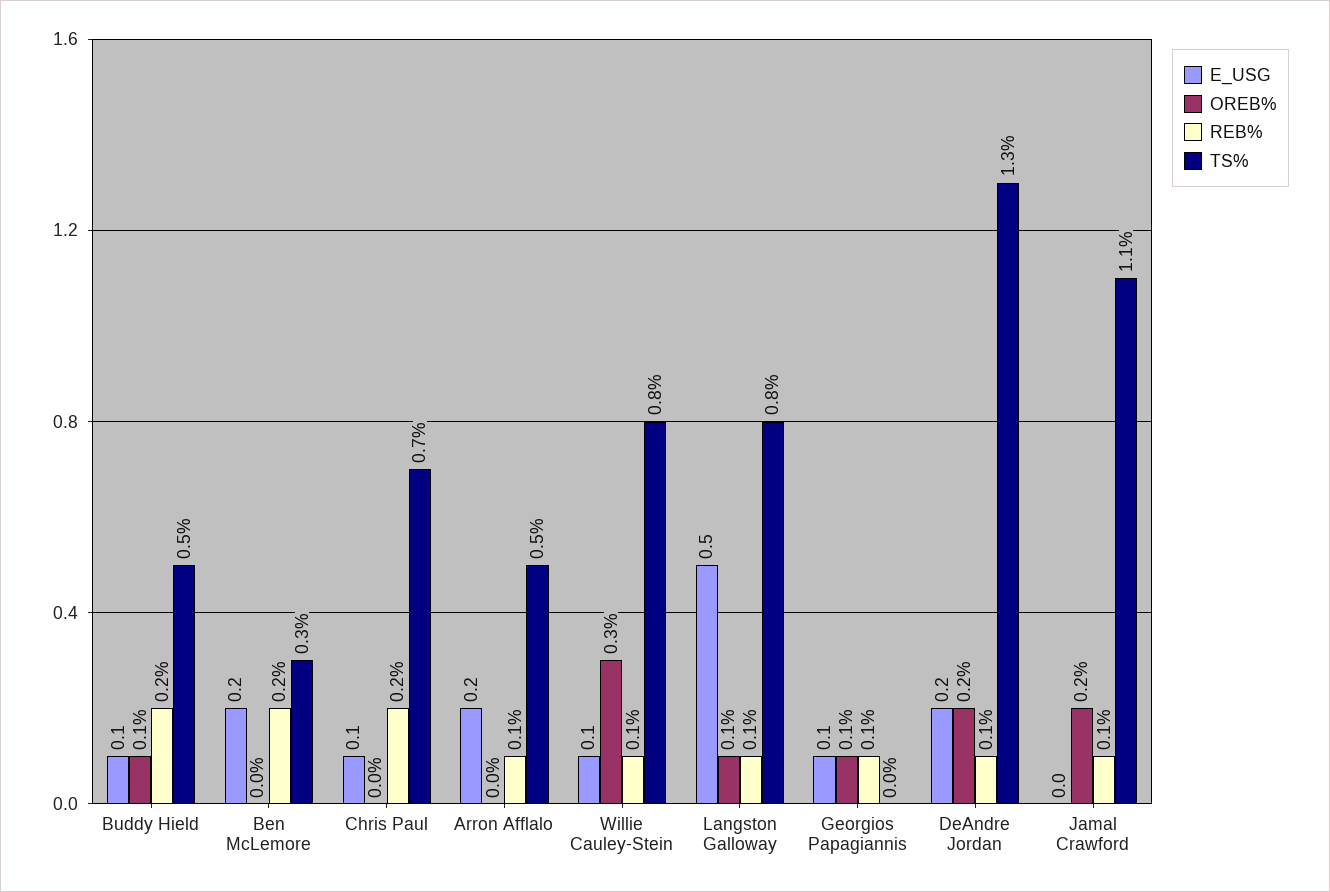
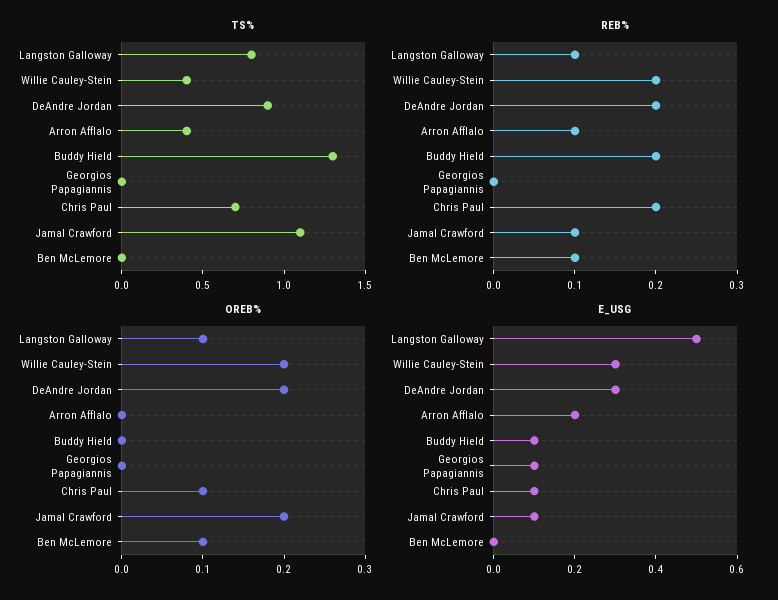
  {
    "E_USG": {
      "Buddy Hield": 0.1,
-     "Ben McLemore": 0.2,
+     "Ben McLemore": 0,
      "Chris Paul": 0.1,
      "Arron Afflalo": 0.2,
-     "Willie Cauley-Stein": 0.1,
+     "Willie Cauley-Stein": 0.3,
      "Langston Galloway": 0.5,
      "Georgios Papagiannis": 0.1,
-     "DeAndre Jordan": 0.2,
+     "DeAndre Jordan": 0.3,
-     "Jamal Crawford": 0
+     "Jamal Crawford": 0.1
    },
    "OREB%": {
-     "Buddy Hield": 0.1,
+     "Buddy Hield": 0,
-     "Ben McLemore": 0,
+     "Ben McLemore": 0.1,
-     "Chris Paul": 0,
+     "Chris Paul": 0.1,
      "Arron Afflalo": 0,
-     "Willie Cauley-Stein": 0.3,
+     "Willie Cauley-Stein": 0.2,
      "Langston Galloway": 0.1,
-     "Georgios Papagiannis": 0.1,
+     "Georgios Papagiannis": 0,
      "DeAndre Jordan": 0.2,
      "Jamal Crawford": 0.2
    },
    "REB%": {
      "Buddy Hield": 0.2,
-     "Ben McLemore": 0.2,
+     "Ben McLemore": 0.1,
      "Chris Paul": 0.2,
      "Arron Afflalo": 0.1,
-     "Willie Cauley-Stein": 0.1,
+     "Willie Cauley-Stein": 0.2,
      "Langston Galloway": 0.1,
-     "Georgios Papagiannis": 0.1,
+     "Georgios Papagiannis": 0,
-     "DeAndre Jordan": 0.1,
+     "DeAndre Jordan": 0.2,
      "Jamal Crawford": 0.1
    },
    "TS%": {
-     "Buddy Hield": 0.5,
+     "Buddy Hield": 1.3,
-     "Ben McLemore": 0.3,
+     "Ben McLemore": 0,
      "Chris Paul": 0.7,
-     "Arron Afflalo": 0.5,
+     "Arron Afflalo": 0.4,
-     "Willie Cauley-Stein": 0.8,
+     "Willie Cauley-Stein": 0.4,
      "Langston Galloway": 0.8,
      "Georgios Papagiannis": 0,
-     "DeAndre Jordan": 1.3,
+     "DeAndre Jordan": 0.9,
      "Jamal Crawford": 1.1
    }
  }

